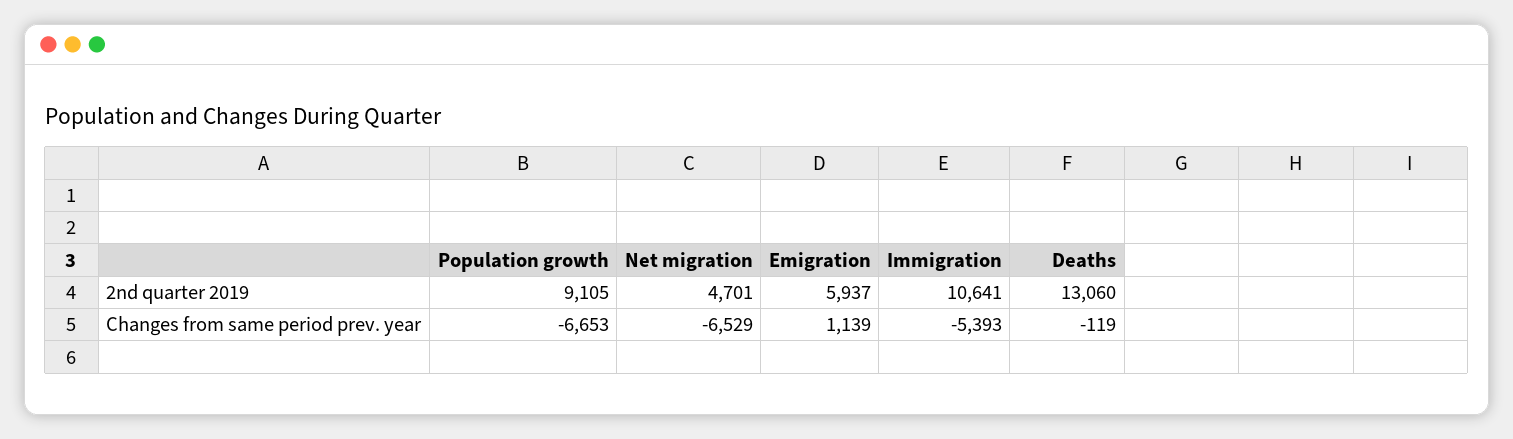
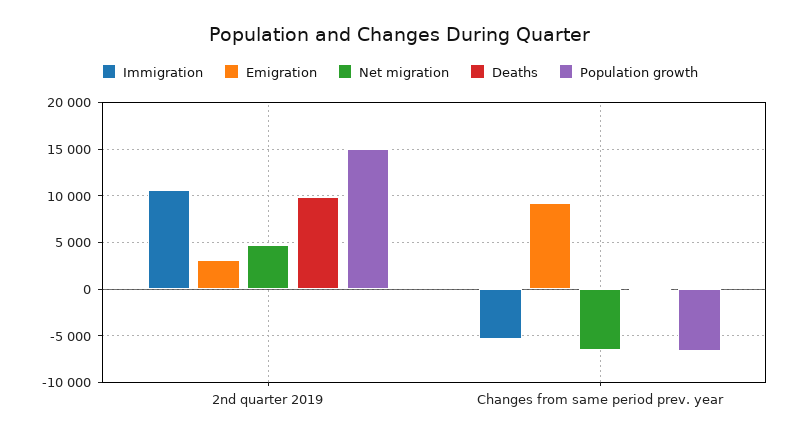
  {
    "Population growth": {
-     "2nd quarter 2019": 9105,
+     "2nd quarter 2019": 15000,
      "Changes from same period prev. year": -6653
    },
    "Net migration": {
      "2nd quarter 2019": 4701,
      "Changes from same period prev. year": -6529
    },
    "Emigration": {
-     "2nd quarter 2019": 5937,
+     "2nd quarter 2019": 3000,
-     "Changes from same period prev. year": 1139
+     "Changes from same period prev. year": 9000
    },
    "Immigration": {
      "2nd quarter 2019": 10641,
      "Changes from same period prev. year": -5393
    },
    "Deaths": {
-     "2nd quarter 2019": 13060,
+     "2nd quarter 2019": 10000,
      "Changes from same period prev. year": -119
    }
  }

